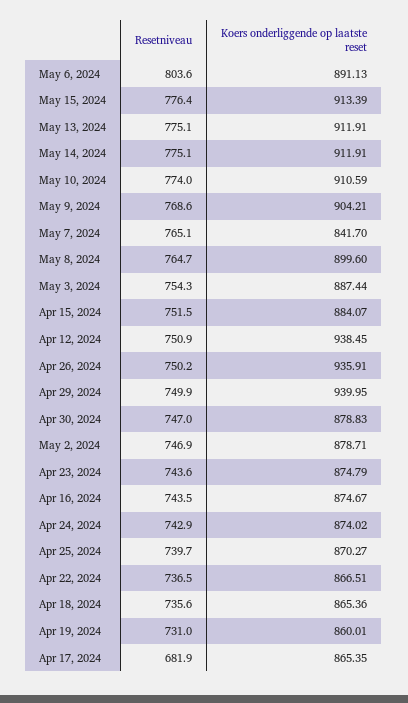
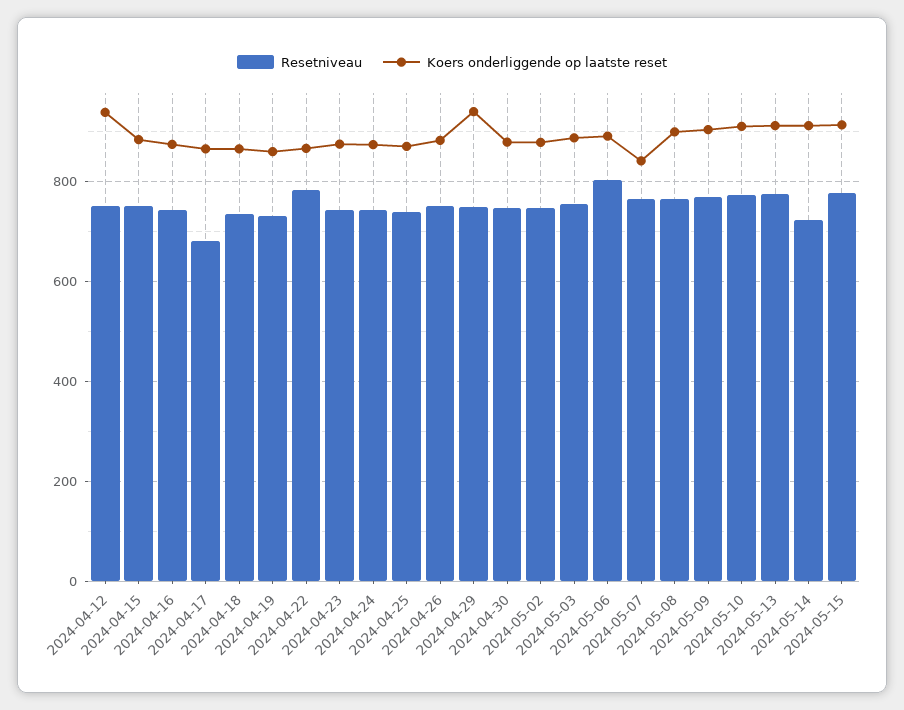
  {
    "Resetniveau": {
      "May 6, 2024": 803.6,
      "May 15, 2024": 776.4,
      "May 13, 2024": 775.1,
-     "May 14, 2024": 775.1,
+     "May 14, 2024": 720,
      "May 10, 2024": 774,
      "May 9, 2024": 768.6,
      "May 7, 2024": 765.1,
      "May 8, 2024": 764.7,
      "May 3, 2024": 754.3,
      "Apr 15, 2024": 751.5,
      "Apr 12, 2024": 750.9,
      "Apr 26, 2024": 750.2,
      "Apr 29, 2024": 749.9,
      "Apr 30, 2024": 747,
      "May 2, 2024": 746.9,
      "Apr 23, 2024": 743.6,
      "Apr 16, 2024": 743.5,
      "Apr 24, 2024": 742.9,
      "Apr 25, 2024": 739.7,
-     "Apr 22, 2024": 736.5,
+     "Apr 22, 2024": 780,
      "Apr 18, 2024": 735.6,
      "Apr 19, 2024": 731,
      "Apr 17, 2024": 681.9
    },
    "Koers onderliggende op laatste reset": {
      "May 6, 2024": 891.13,
      "May 15, 2024": 913.39,
      "May 13, 2024": 911.91,
      "May 14, 2024": 911.91,
      "May 10, 2024": 910.59,
      "May 9, 2024": 904.21,
      "May 7, 2024": 841.7,
      "May 8, 2024": 899.6,
      "May 3, 2024": 887.44,
      "Apr 15, 2024": 884.07,
      "Apr 12, 2024": 938.45,
-     "Apr 26, 2024": 935.91,
+     "Apr 26, 2024": 880,
      "Apr 29, 2024": 939.95,
      "Apr 30, 2024": 878.83,
      "May 2, 2024": 878.71,
      "Apr 23, 2024": 874.79,
      "Apr 16, 2024": 874.67,
      "Apr 24, 2024": 874.02,
      "Apr 25, 2024": 870.27,
      "Apr 22, 2024": 866.51,
      "Apr 18, 2024": 865.36,
      "Apr 19, 2024": 860.01,
      "Apr 17, 2024": 865.35
    }
  }

